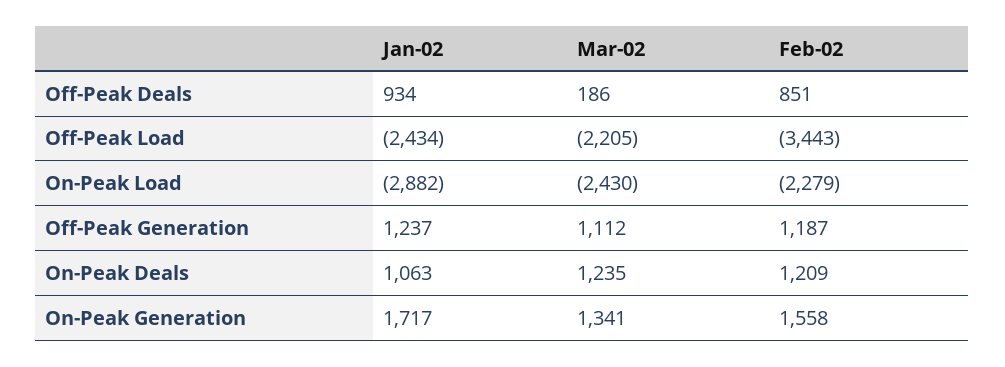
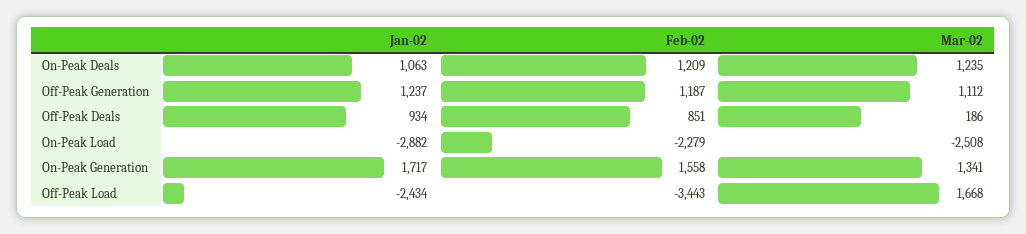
  {
    "Jan-02": {
      "Off-Peak Deals": 934,
      "Off-Peak Load": -2434,
      "On-Peak Load": -2882,
      "Off-Peak Generation": 1237,
      "On-Peak Deals": 1063,
      "On-Peak Generation": 1717
    },
    "Mar-02": {
      "Off-Peak Deals": 186,
-     "Off-Peak Load": -2205,
+     "Off-Peak Load": 1668,
-     "On-Peak Load": -2430,
+     "On-Peak Load": -2508,
      "Off-Peak Generation": 1112,
      "On-Peak Deals": 1235,
      "On-Peak Generation": 1341
    },
    "Feb-02": {
      "Off-Peak Deals": 851,
      "Off-Peak Load": -3443,
      "On-Peak Load": -2279,
      "Off-Peak Generation": 1187,
      "On-Peak Deals": 1209,
      "On-Peak Generation": 1558
    }
  }

